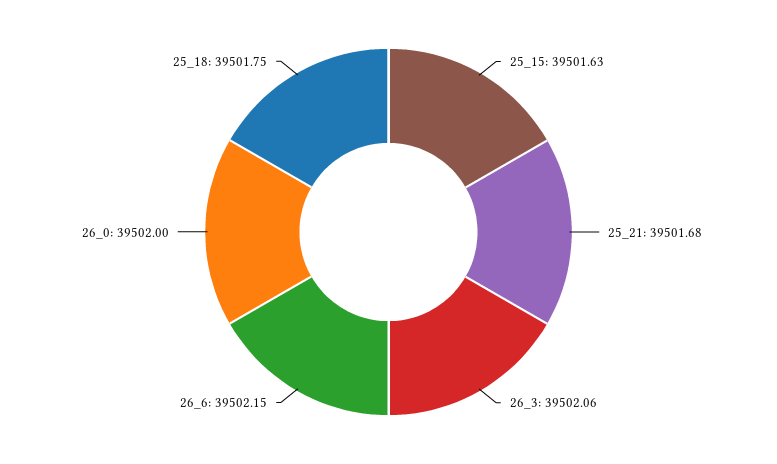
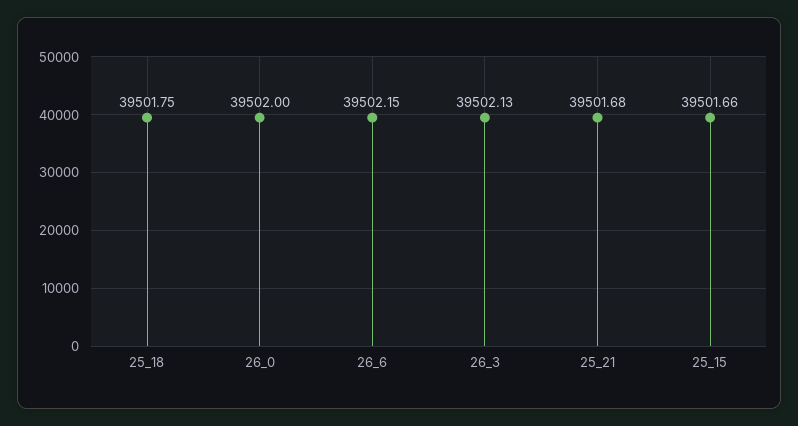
  {
-   "25_15": 39501.63,
+   "25_15": 39501.66,
    "25_21": 39501.68,
-   "26_3": 39502.06,
+   "26_3": 39502.13,
    "26_6": 39502.15,
    "26_0": 39502,
    "25_18": 39501.75
  }

